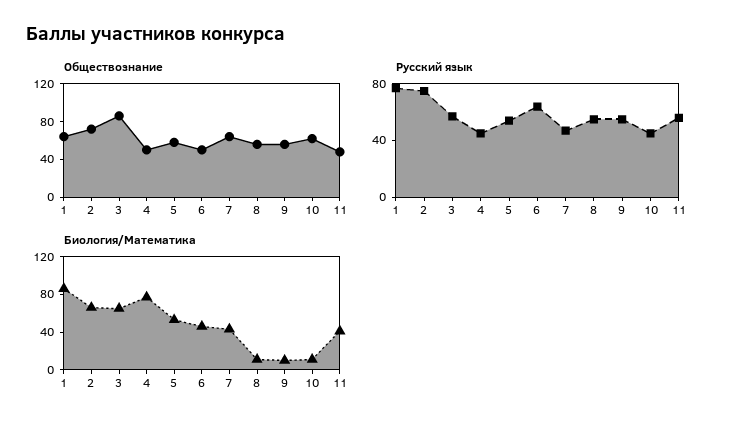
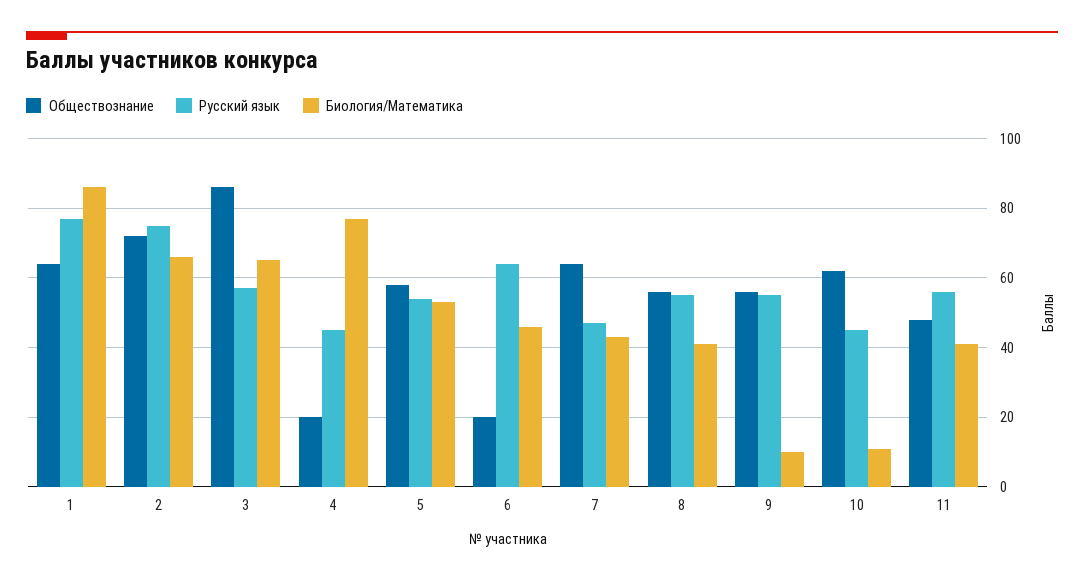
  {
    "Обществознание": {
      "1": 65,
      "2": 70,
      "3": 85,
-     "4": 50,
+     "4": 20,
      "5": 60,
-     "6": 50,
+     "6": 20,
      "7": 65,
      "8": 55,
      "9": 55,
      "10": 60,
      "11": 50
    },
    "Русский язык": {
      "1": 75,
      "2": 75,
      "3": 55,
      "4": 45,
      "5": 55,
      "6": 65,
      "7": 45,
      "8": 55,
      "9": 55,
      "10": 45,
      "11": 55
    },
    "Биология/Математика": {
      "1": 85,
      "2": 65,
      "3": 65,
      "4": 75,
      "5": 55,
      "6": 45,
      "7": 45,
-     "8": 10,
+     "8": 40,
      "9": 10,
      "10": 10,
      "11": 40
    }
  }

